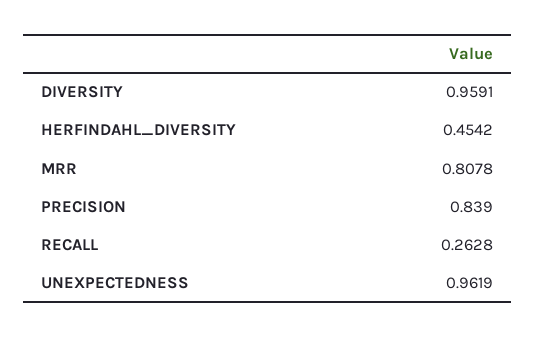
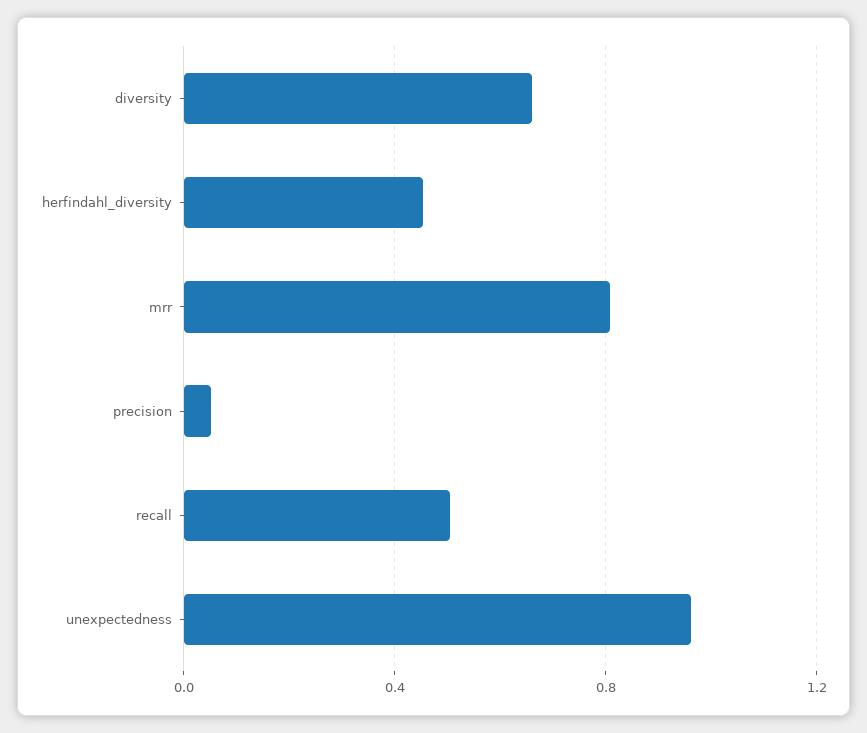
  {
-   "DIVERSITY": 0.9591,
+   "DIVERSITY": 0.65,
    "HERFINDAHL_DIVERSITY": 0.4542,
    "MRR": 0.8078,
-   "PRECISION": 0.839,
+   "PRECISION": 0.05,
-   "RECALL": 0.2628,
+   "RECALL": 0.5,
    "UNEXPECTEDNESS": 0.9619
  }

